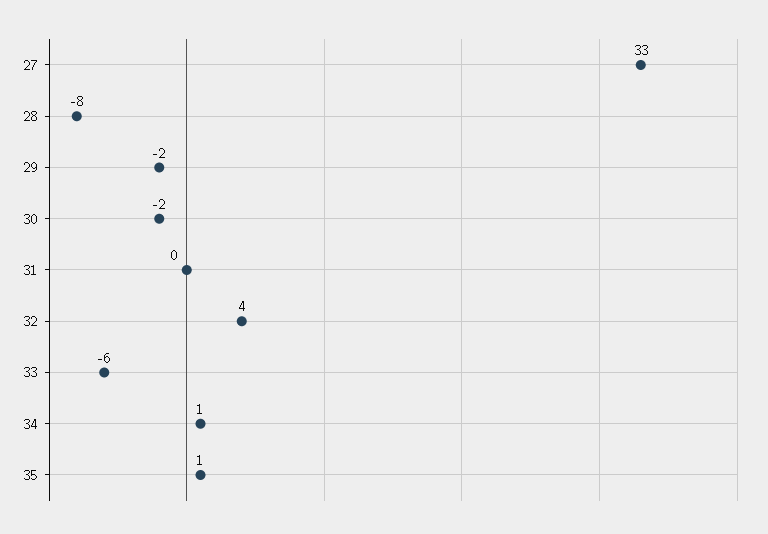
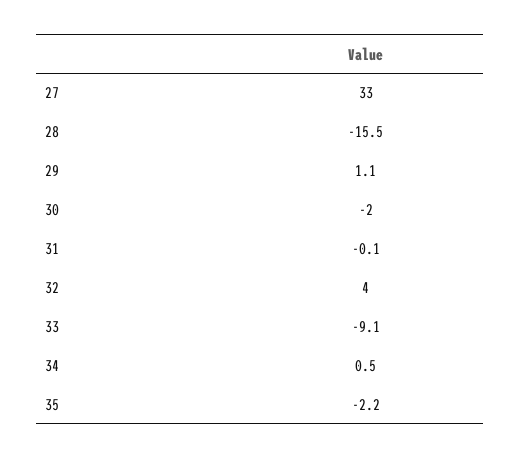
  {
    "27": 33,
-   "28": -8,
+   "28": -15.5,
-   "29": -2,
+   "29": 1.1,
    "30": -2,
    "31": -0.1,
    "32": 4,
-   "33": -6,
+   "33": -9.1,
    "34": 0.5,
-   "35": 1
+   "35": -2.2
  }

